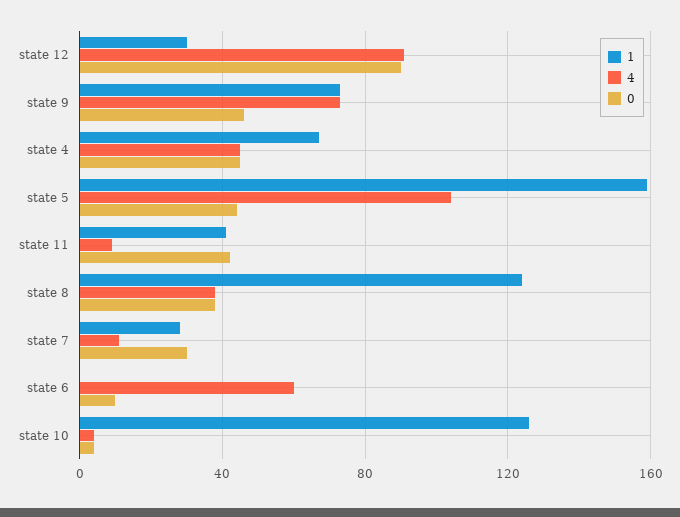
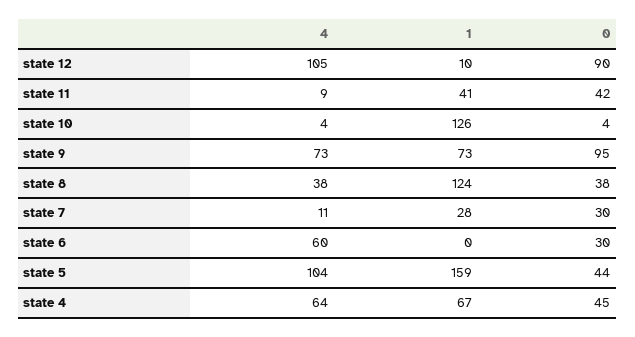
  {
    "1": {
-     "state 12": 30,
+     "state 12": 10,
      "state 9": 73,
      "state 4": 67,
      "state 5": 159,
      "state 11": 41,
      "state 8": 124,
      "state 7": 28,
      "state 6": 0,
      "state 10": 126
    },
    "4": {
-     "state 12": 90,
+     "state 12": 105,
      "state 9": 73,
-     "state 4": 45,
+     "state 4": 64,
      "state 5": 104,
      "state 11": 9,
      "state 8": 38,
      "state 7": 11,
      "state 6": 60,
      "state 10": 4
    },
    "0": {
      "state 12": 90,
-     "state 9": 45,
+     "state 9": 95,
      "state 4": 45,
      "state 5": 44,
      "state 11": 42,
      "state 8": 38,
      "state 7": 30,
-     "state 6": 10,
+     "state 6": 30,
      "state 10": 4
    }
  }

